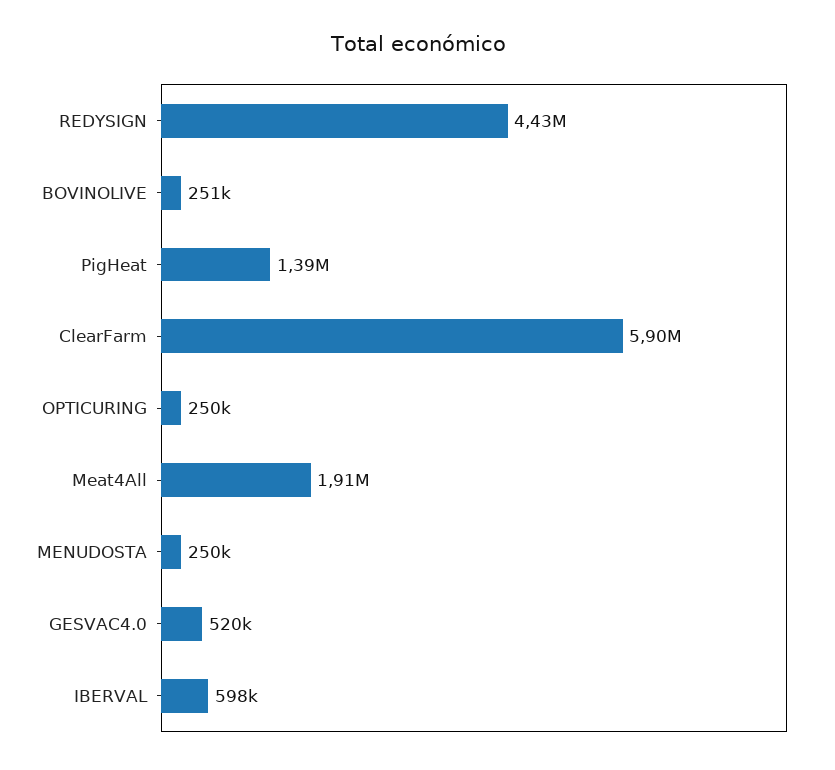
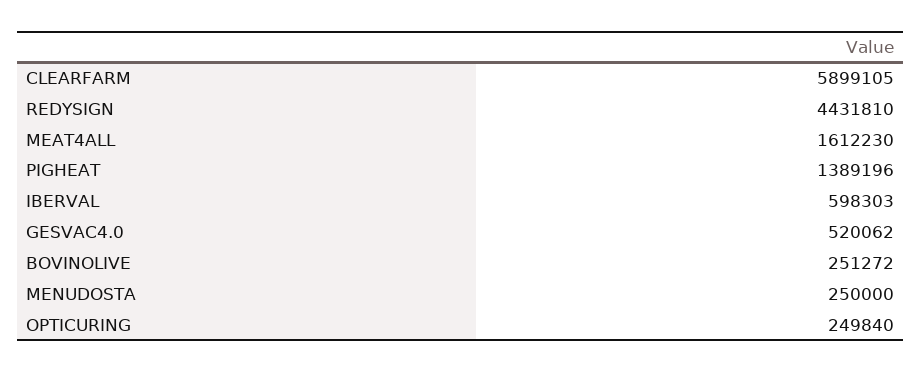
  {
    "REDYSIGN": 4431810,
    "BOVINOLIVE": 251272,
    "PigHeat": 1389196,
    "ClearFarm": 5899105,
    "OPTICURING": 249840,
-   "Meat4All": 1910000,
+   "Meat4All": 1612230,
    "MENUDOSTA": 250000,
    "GESVAC4.0": 520062,
    "IBERVAL": 598303
  }

